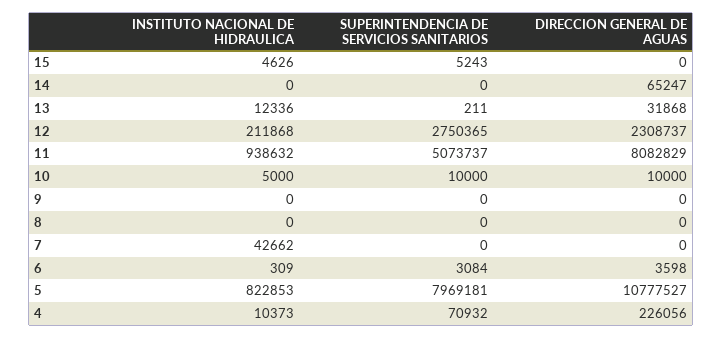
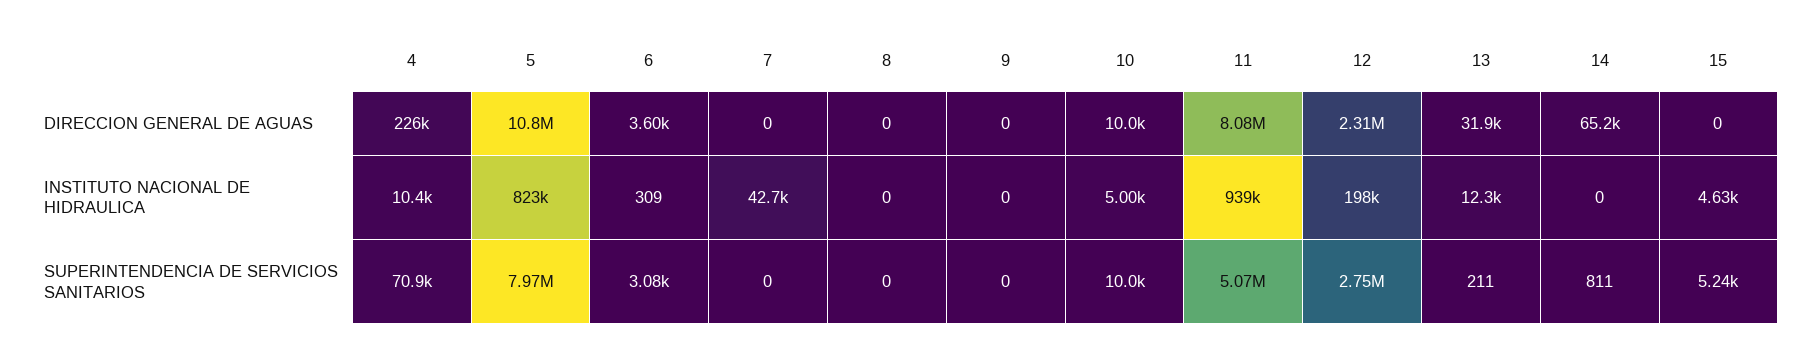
  {
    "INSTITUTO NACIONAL DE HIDRAULICA": {
      "15": 4626,
      "14": 0,
      "13": 12336,
-     "12": 211868,
+     "12": 198000,
      "11": 938632,
      "10": 5000,
      "9": 0,
      "8": 0,
      "7": 42662,
      "6": 309,
      "5": 822853,
      "4": 10373
    },
    "SUPERINTENDENCIA DE SERVICIOS SANITARIOS": {
      "15": 5243,
-     "14": 0,
+     "14": 811,
      "13": 211,
      "12": 2750365,
      "11": 5073737,
      "10": 10000,
      "9": 0,
      "8": 0,
      "7": 0,
      "6": 3084,
      "5": 7969181,
      "4": 70932
    },
    "DIRECCION GENERAL DE AGUAS": {
      "15": 0,
      "14": 65247,
      "13": 31868,
      "12": 2308737,
      "11": 8082829,
      "10": 10000,
      "9": 0,
      "8": 0,
      "7": 0,
      "6": 3598,
      "5": 10777527,
      "4": 226056
    }
  }

